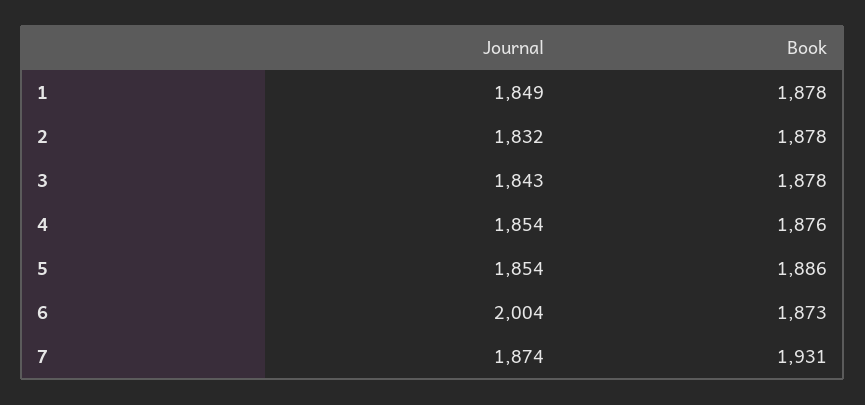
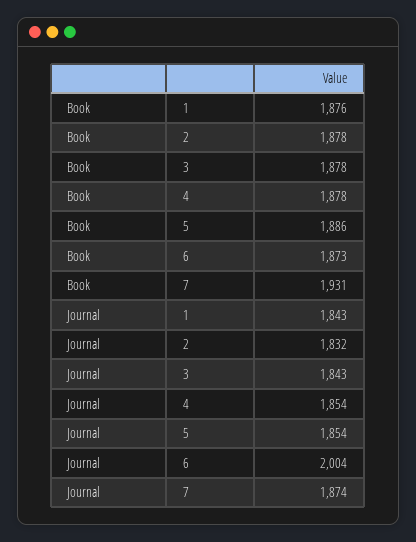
  {
    "Journal": {
-     "1": 1849,
+     "1": 1843,
      "2": 1832,
      "3": 1843,
      "4": 1854,
      "5": 1854,
      "6": 2004,
      "7": 1874
    },
    "Book": {
-     "1": 1878,
+     "1": 1876,
      "2": 1878,
      "3": 1878,
-     "4": 1876,
+     "4": 1878,
      "5": 1886,
      "6": 1873,
      "7": 1931
    }
  }

